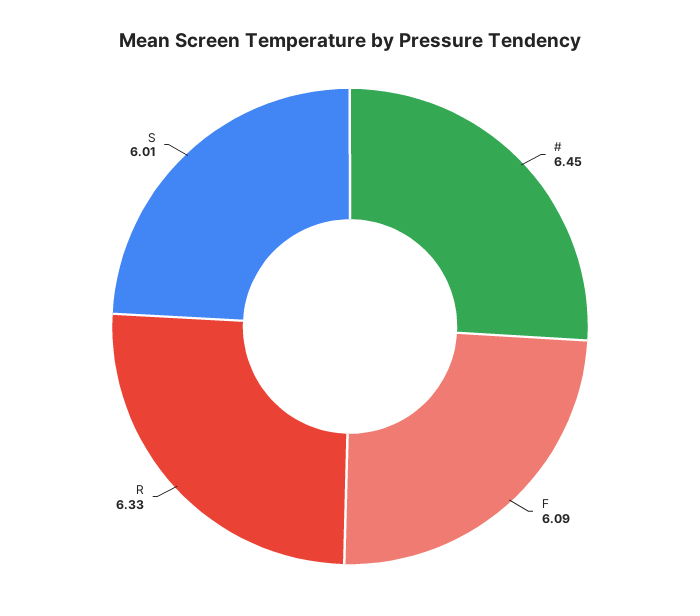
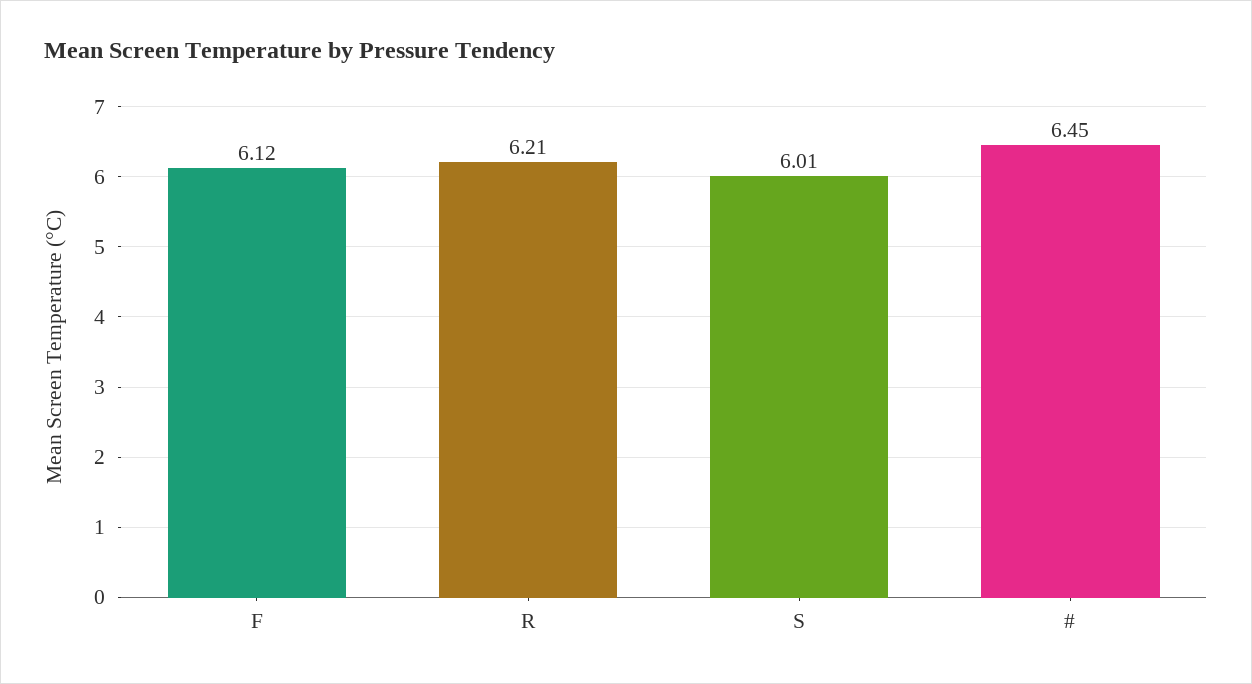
  {
    "#": 6.45,
-   "F": 6.09,
+   "F": 6.12,
-   "R": 6.33,
+   "R": 6.21,
    "S": 6.01
  }

